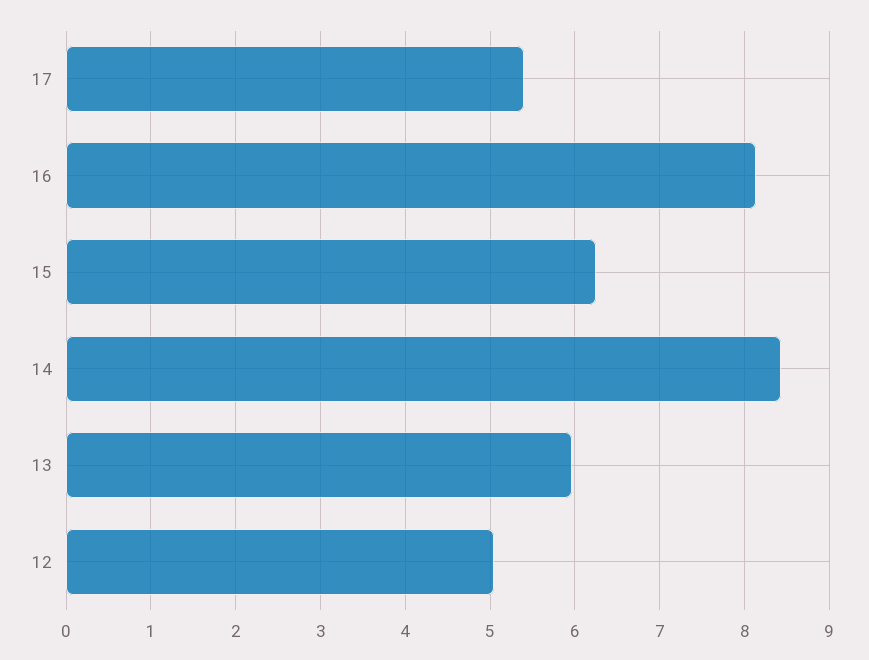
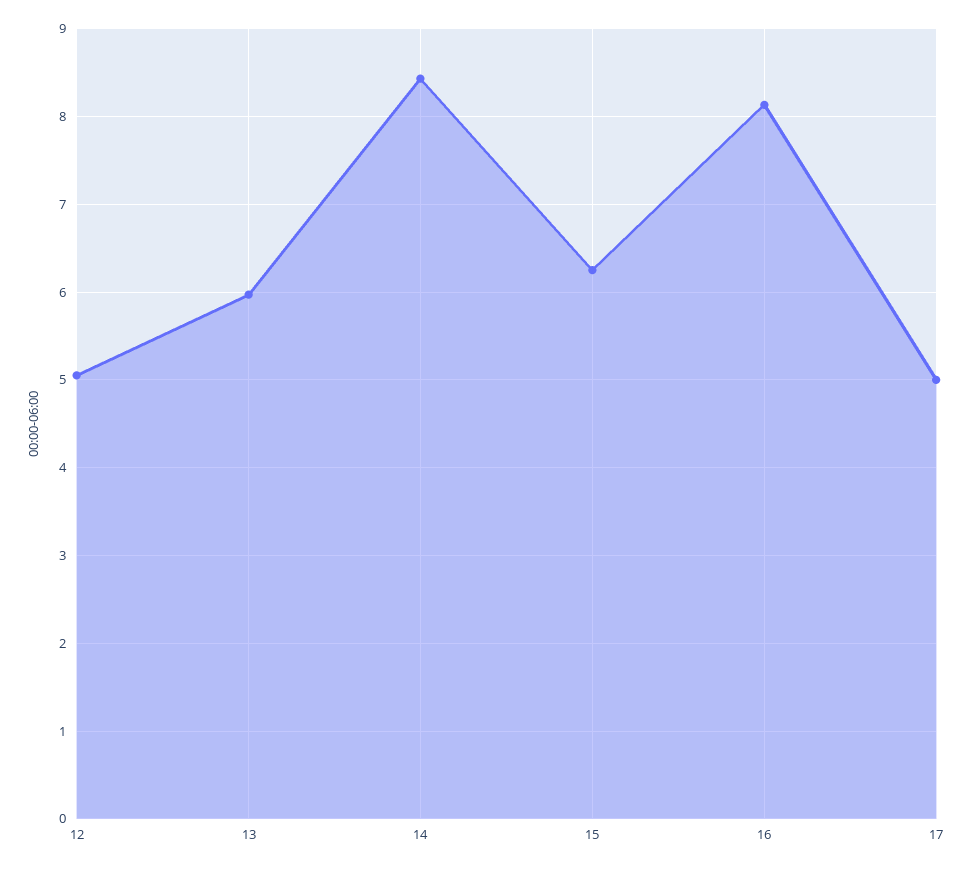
  {
-   "17": 5.4,
+   "17": 5,
    "16": 8.1,
    "15": 6.3,
    "14": 8.4,
    "13": 6,
    "12": 5.1
  }

